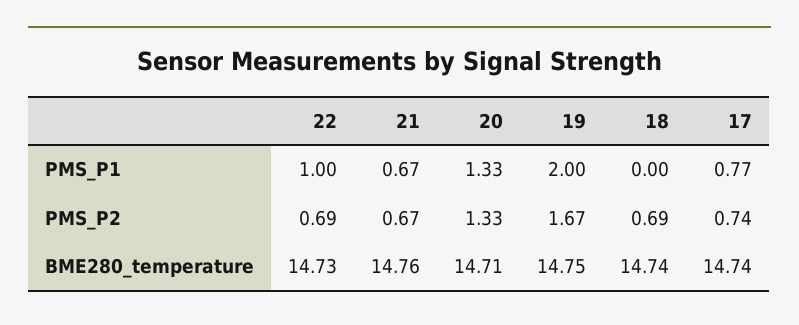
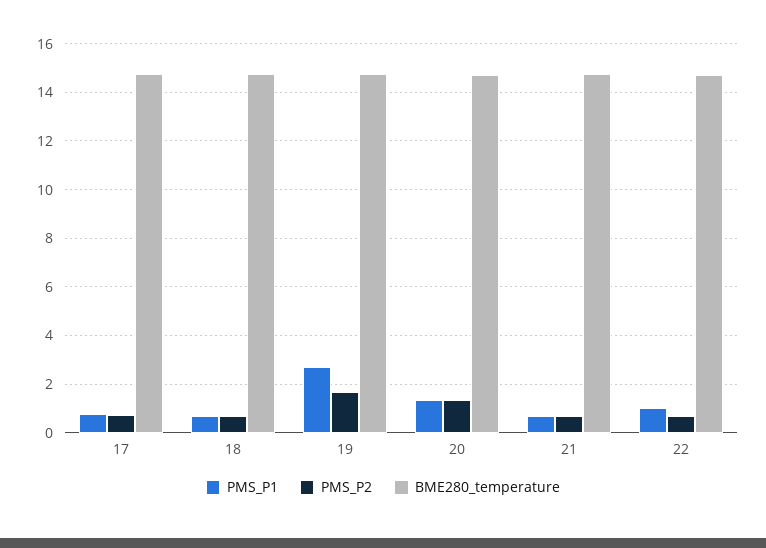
  {
    "PMS_P1": {
      "22": 1,
      "21": 0.67,
      "20": 1.33,
-     "19": 2,
+     "19": 2.75,
-     "18": 0,
+     "18": 0.75,
      "17": 0.77
    },
    "PMS_P2": {
      "22": 0.69,
      "21": 0.67,
      "20": 1.33,
      "19": 1.67,
      "18": 0.69,
      "17": 0.74
    },
    "BME280_temperature": {
      "22": 14.73,
      "21": 14.76,
      "20": 14.71,
      "19": 14.75,
      "18": 14.74,
      "17": 14.74
    }
  }

